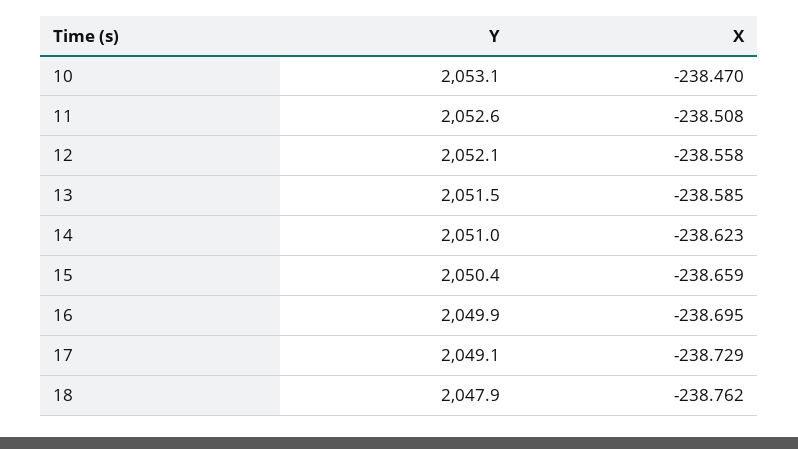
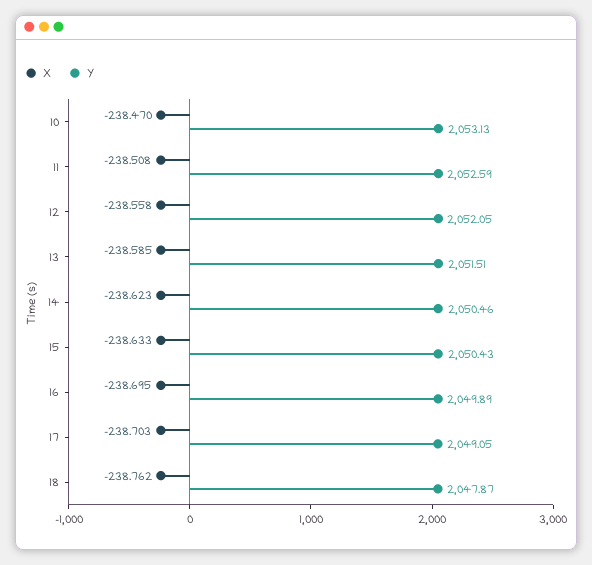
  {
    "Y": {
      "10": 2053.13,
      "11": 2052.59,
      "12": 2052.05,
      "13": 2051.51,
-     "14": 2051,
+     "14": 2050.46,
      "15": 2050.43,
      "16": 2049.89,
      "17": 2049.05,
      "18": 2047.87
    },
    "X": {
      "10": -238.47,
      "11": -238.508,
      "12": -238.558,
      "13": -238.585,
      "14": -238.623,
-     "15": -238.659,
+     "15": -238.633,
      "16": -238.695,
-     "17": -238.729,
+     "17": -238.703,
      "18": -238.762
    }
  }

